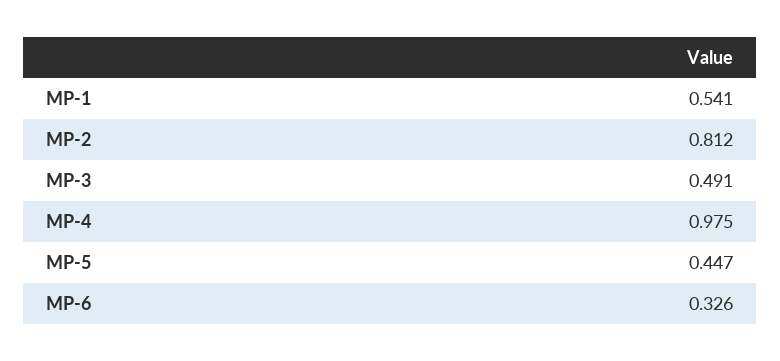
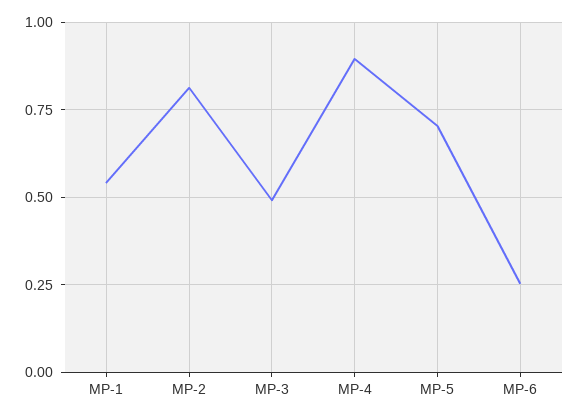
  {
    "MP-1": 0.541,
    "MP-2": 0.812,
    "MP-3": 0.491,
-   "MP-4": 0.975,
+   "MP-4": 0.9,
-   "MP-5": 0.447,
+   "MP-5": 0.7,
-   "MP-6": 0.326
+   "MP-6": 0.25
  }

